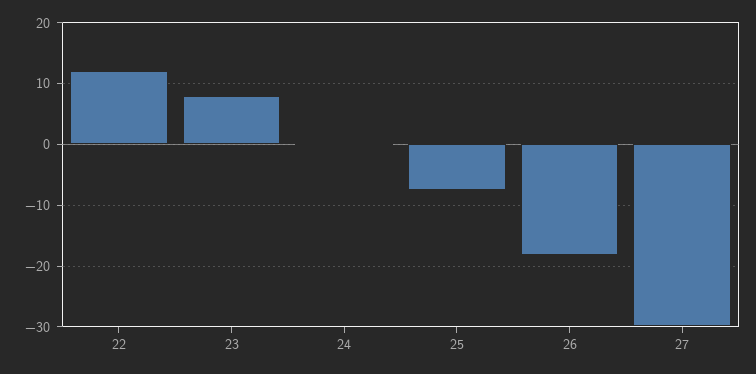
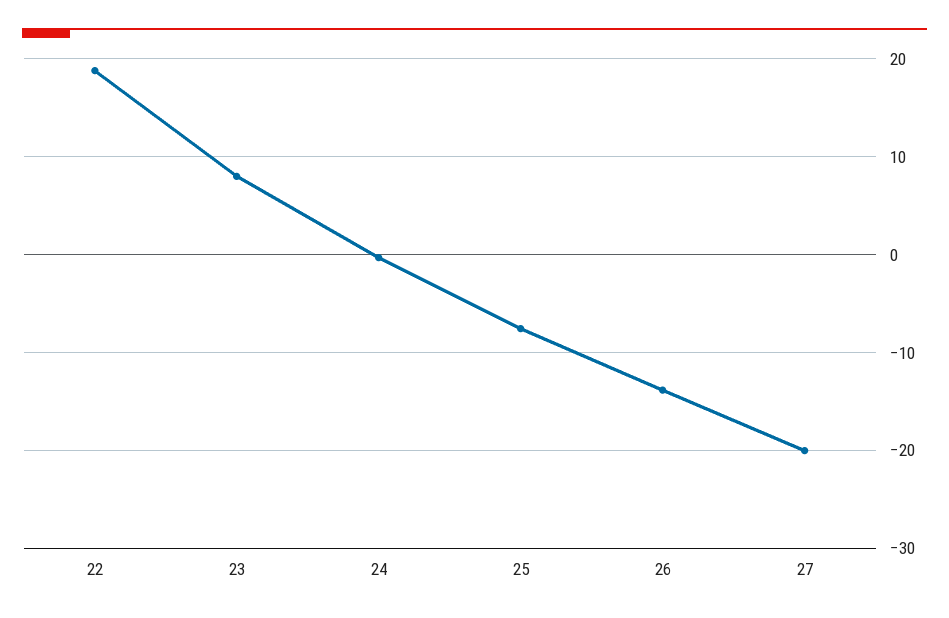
  {
-   "22": 12,
+   "22": 19,
    "23": 8,
    "24": 0,
    "25": -8,
-   "26": -18,
+   "26": -14,
-   "27": -30
+   "27": -20
  }

